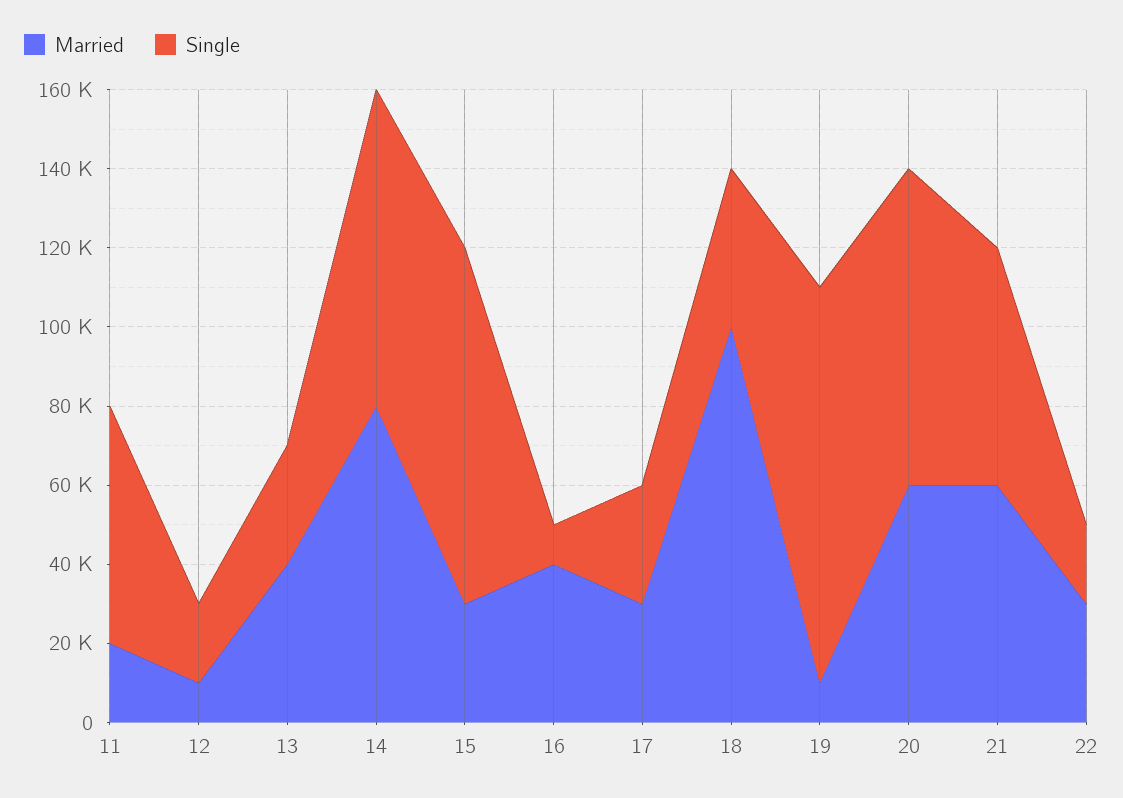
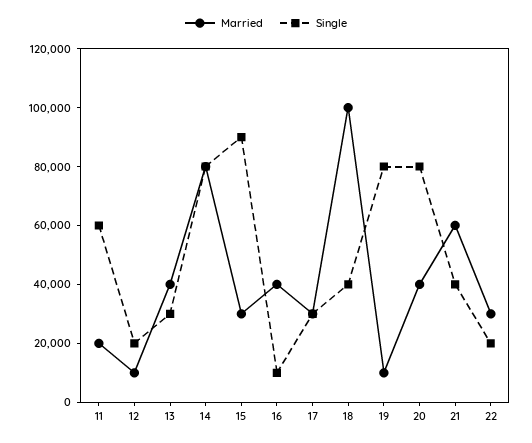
  {
    "Married": {
      "11": 20000,
      "12": 10000,
      "13": 40000,
      "14": 80000,
      "15": 30000,
      "16": 40000,
      "17": 30000,
      "18": 100000,
      "19": 10000,
-     "20": 60000,
+     "20": 40000,
      "21": 60000,
      "22": 30000
    },
    "Single": {
      "11": 60000,
      "12": 20000,
      "13": 30000,
      "14": 80000,
      "15": 90000,
      "16": 10000,
      "17": 30000,
      "18": 40000,
-     "19": 100000,
+     "19": 80000,
      "20": 80000,
-     "21": 60000,
+     "21": 40000,
      "22": 20000
    }
  }

